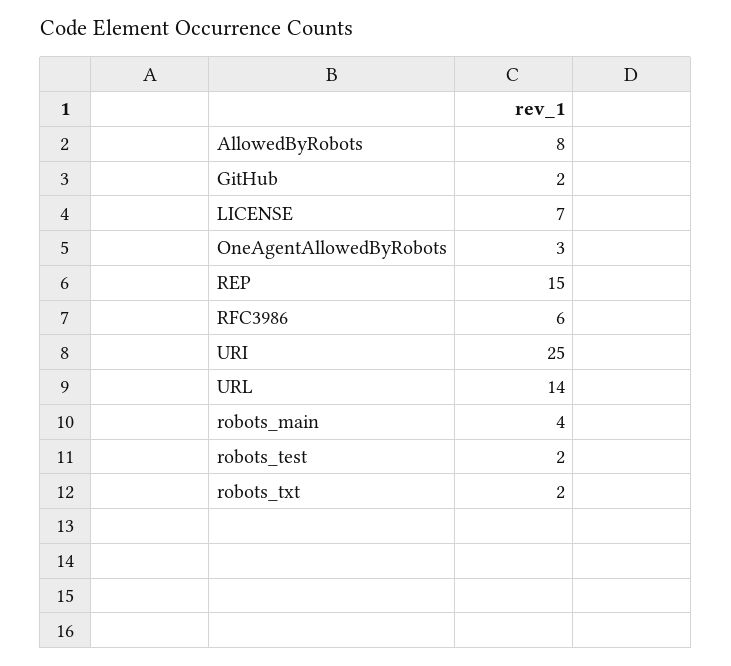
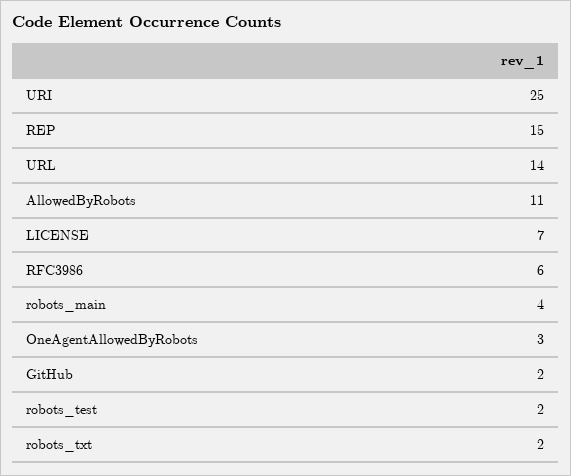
  {
-   "AllowedByRobots": 8,
+   "AllowedByRobots": 11,
    "GitHub": 2,
    "LICENSE": 7,
    "OneAgentAllowedByRobots": 3,
    "REP": 15,
    "RFC3986": 6,
    "URI": 25,
    "URL": 14,
    "robots_main": 4,
    "robots_test": 2,
    "robots_txt": 2
  }

